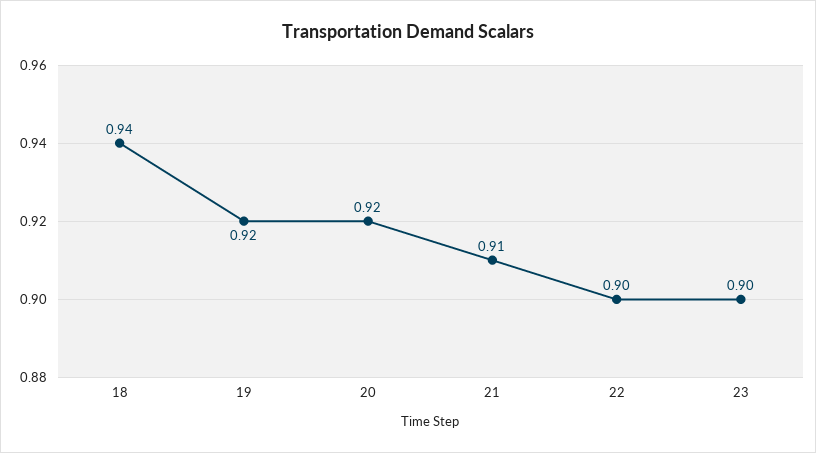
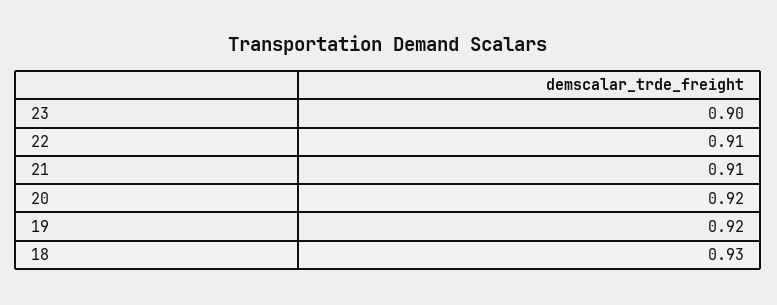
  {
-   "18": 0.94,
+   "18": 0.93,
    "19": 0.92,
    "20": 0.92,
    "21": 0.91,
-   "22": 0.9,
+   "22": 0.91,
    "23": 0.9
  }

